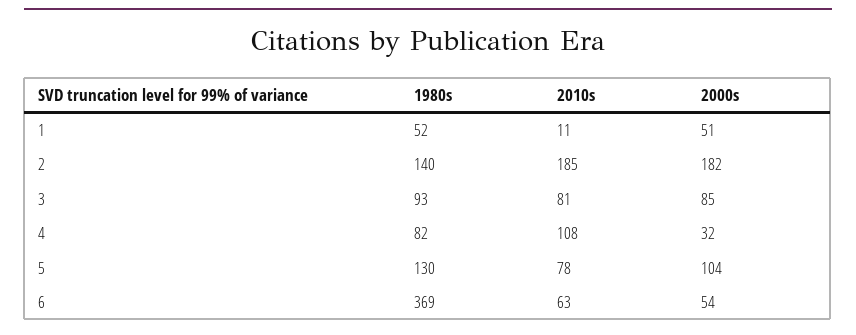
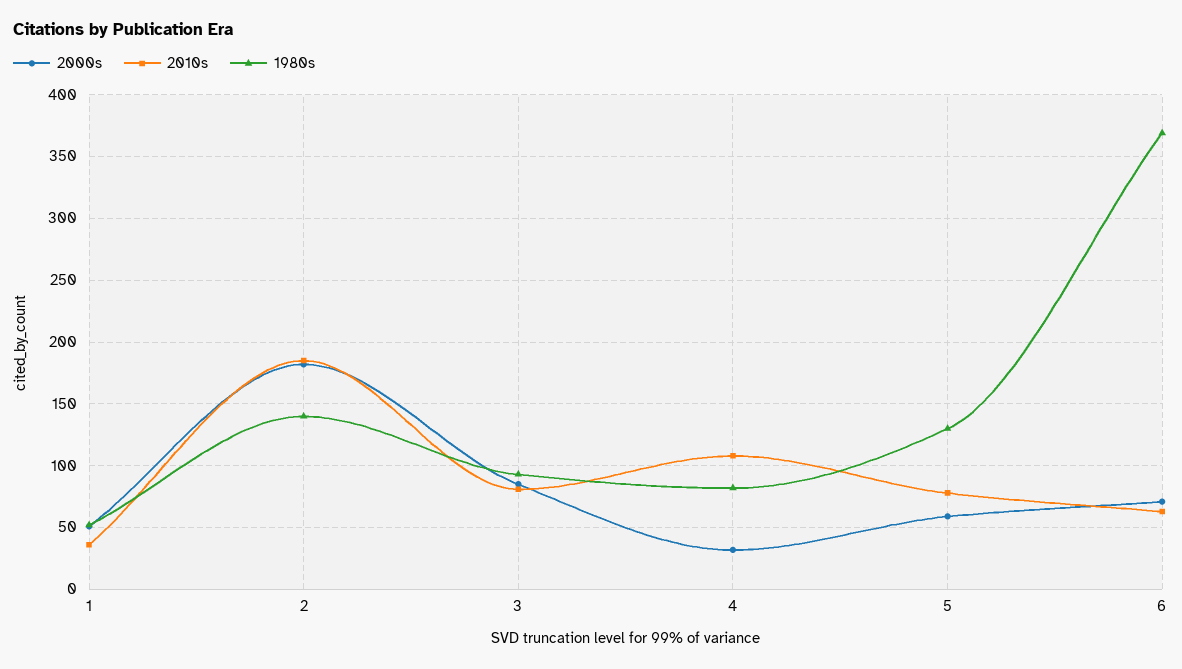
  {
    "1980s": {
      "1": 52,
      "2": 140,
      "3": 93,
      "4": 82,
      "5": 130,
      "6": 369
    },
    "2010s": {
-     "1": 11,
+     "1": 35,
      "2": 185,
      "3": 81,
      "4": 108,
      "5": 78,
      "6": 63
    },
    "2000s": {
      "1": 51,
      "2": 182,
      "3": 85,
      "4": 32,
-     "5": 104,
+     "5": 60,
-     "6": 54
+     "6": 70
    }
  }

